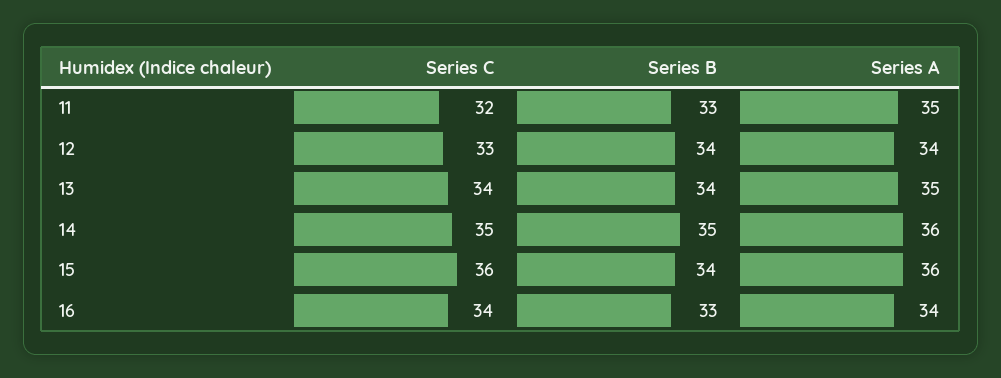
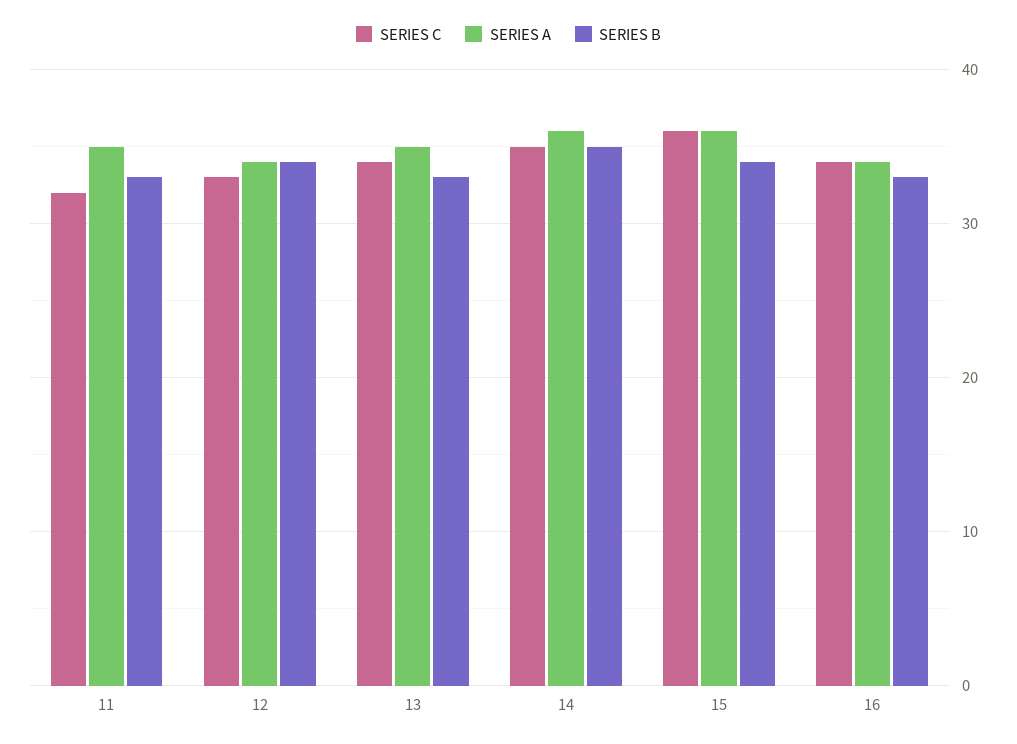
  {
    "Series C": {
      "11": 32,
      "12": 33,
      "13": 34,
      "14": 35,
      "15": 36,
      "16": 34
    },
    "Series B": {
      "11": 33,
      "12": 34,
-     "13": 34,
+     "13": 33,
      "14": 35,
      "15": 34,
      "16": 33
    },
    "Series A": {
      "11": 35,
      "12": 34,
      "13": 35,
      "14": 36,
      "15": 36,
      "16": 34
    }
  }

